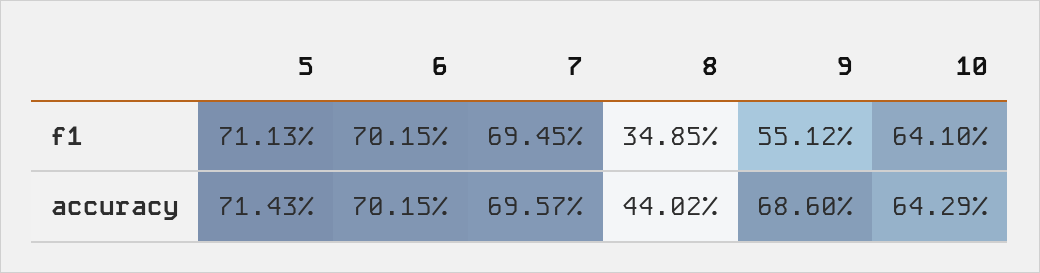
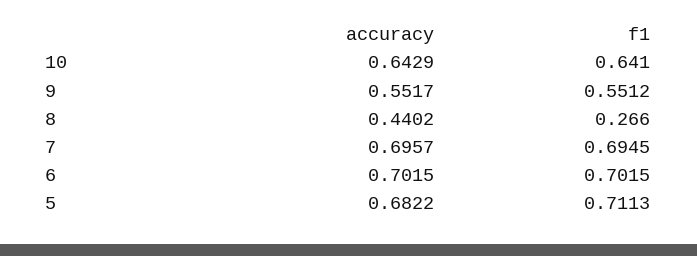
  {
    "5": {
      "f1": 0.7113,
-     "accuracy": 0.7143
+     "accuracy": 0.6822
    },
    "6": {
      "f1": 0.7015,
      "accuracy": 0.7015
    },
    "7": {
      "f1": 0.6945,
      "accuracy": 0.6957
    },
    "8": {
-     "f1": 0.3485,
+     "f1": 0.266,
      "accuracy": 0.4402
    },
    "9": {
      "f1": 0.5512,
-     "accuracy": 0.686
+     "accuracy": 0.5517
    },
    "10": {
      "f1": 0.641,
      "accuracy": 0.6429
    }
  }

